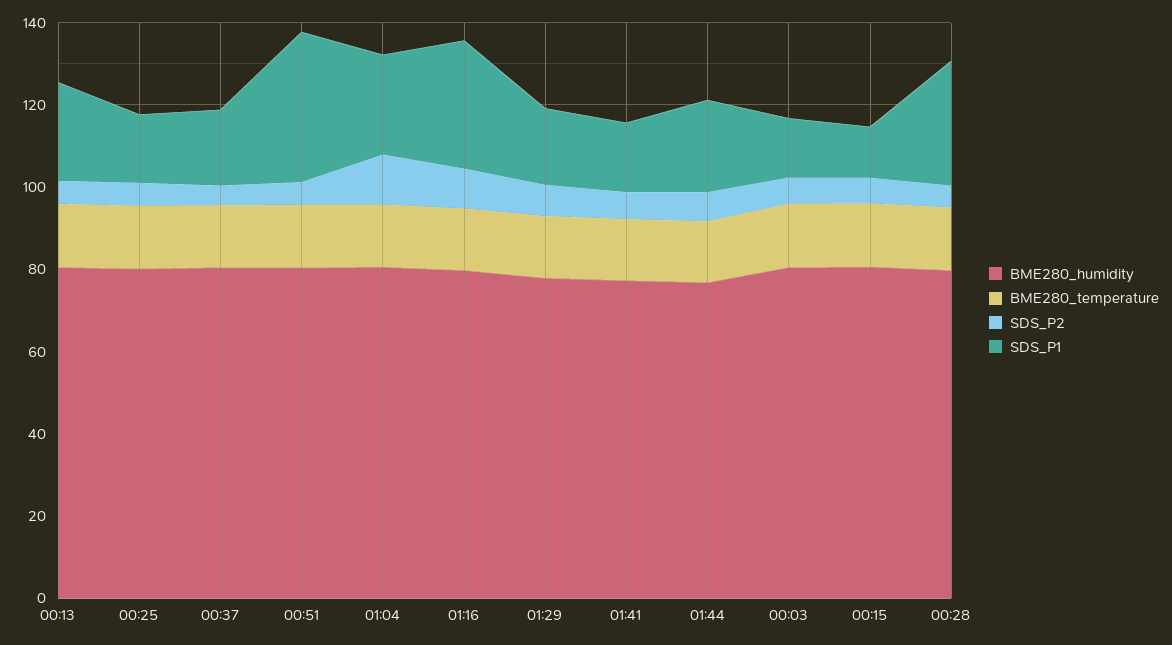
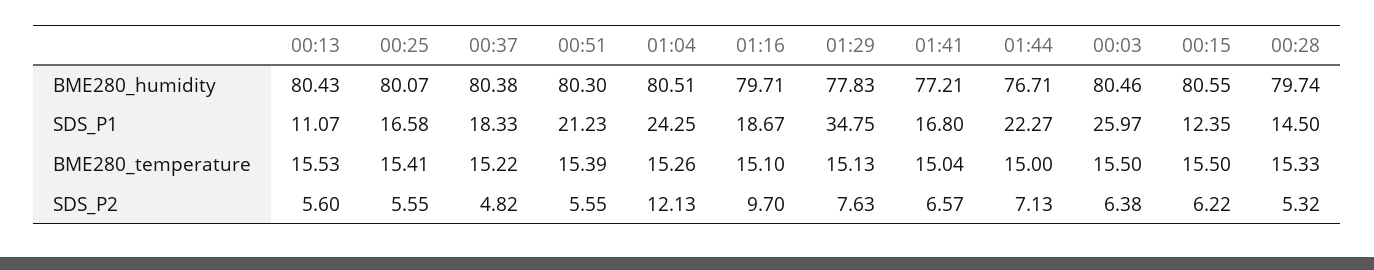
  {
    "BME280_humidity": {
      "00:13": 80.43,
      "00:25": 80.07,
      "00:37": 80.38,
      "00:51": 80.3,
      "01:04": 80.51,
      "01:16": 79.71,
      "01:29": 77.83,
      "01:41": 77.21,
      "01:44": 76.71,
      "00:03": 80.46,
      "00:15": 80.55,
      "00:28": 79.74
    },
    "BME280_temperature": {
      "00:13": 15.53,
      "00:25": 15.41,
      "00:37": 15.22,
      "00:51": 15.39,
      "01:04": 15.26,
      "01:16": 15.1,
      "01:29": 15.13,
      "01:41": 15.04,
      "01:44": 15,
      "00:03": 15.5,
      "00:15": 15.5,
      "00:28": 15.33
    },
    "SDS_P2": {
      "00:13": 5.6,
      "00:25": 5.55,
      "00:37": 4.82,
      "00:51": 5.55,
      "01:04": 12.13,
      "01:16": 9.7,
      "01:29": 7.63,
      "01:41": 6.57,
      "01:44": 7.13,
      "00:03": 6.38,
      "00:15": 6.22,
      "00:28": 5.32
    },
    "SDS_P1": {
-     "00:13": 25,
+     "00:13": 11.07,
      "00:25": 16.58,
      "00:37": 18.33,
-     "00:51": 35,
+     "00:51": 21.23,
      "01:04": 24.25,
-     "01:16": 30,
+     "01:16": 18.67,
-     "01:29": 20,
+     "01:29": 34.75,
      "01:41": 16.8,
      "01:44": 22.27,
-     "00:03": 15,
+     "00:03": 25.97,
      "00:15": 12.35,
-     "00:28": 30
+     "00:28": 14.5
    }
  }

